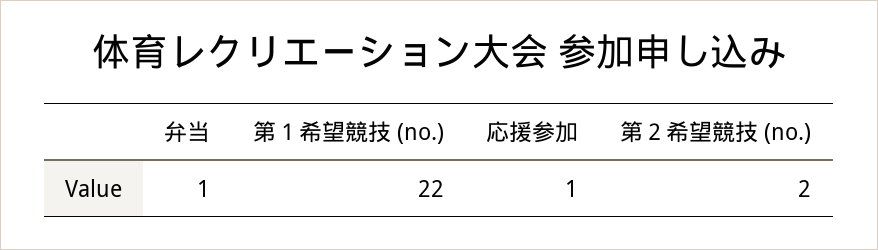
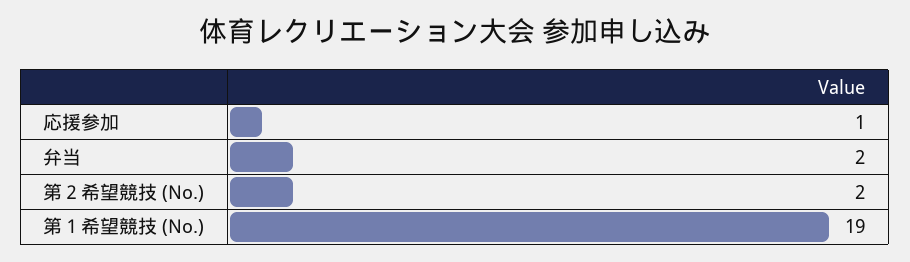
  {
-   "弁当": 1,
+   "弁当": 2,
-   "第１希望競技 (no.)": 22,
+   "第１希望競技 (no.)": 19,
    "応援参加": 1,
    "第２希望競技 (no.)": 2
  }

